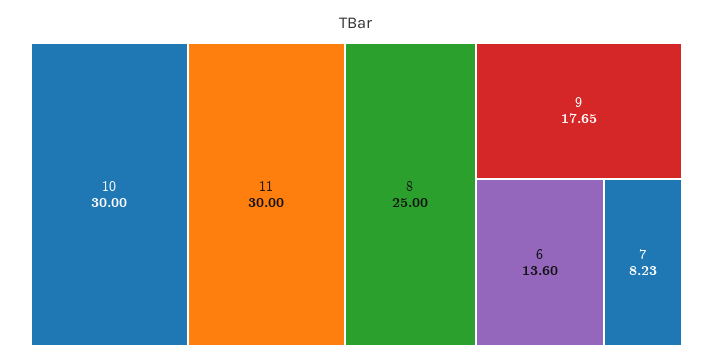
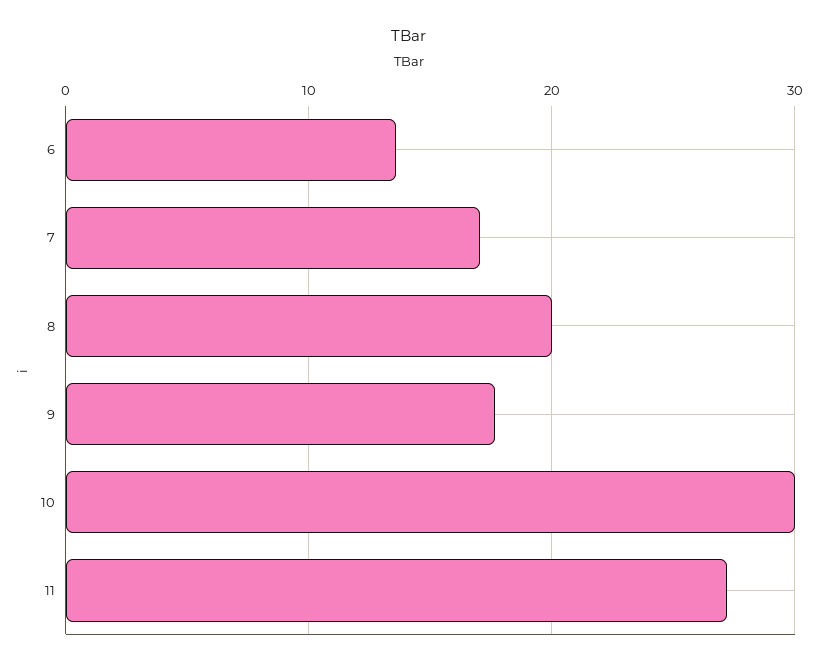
  {
    "10": 30,
-   "11": 30,
+   "11": 27,
-   "8": 25,
+   "8": 20,
    "9": 17.65,
    "6": 13.6,
-   "7": 8.23
+   "7": 17
  }

